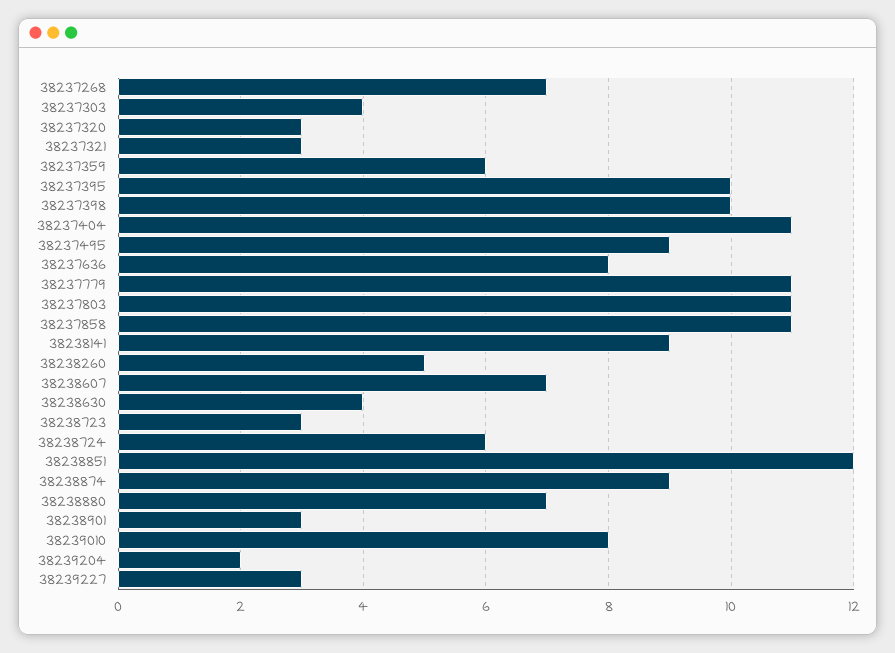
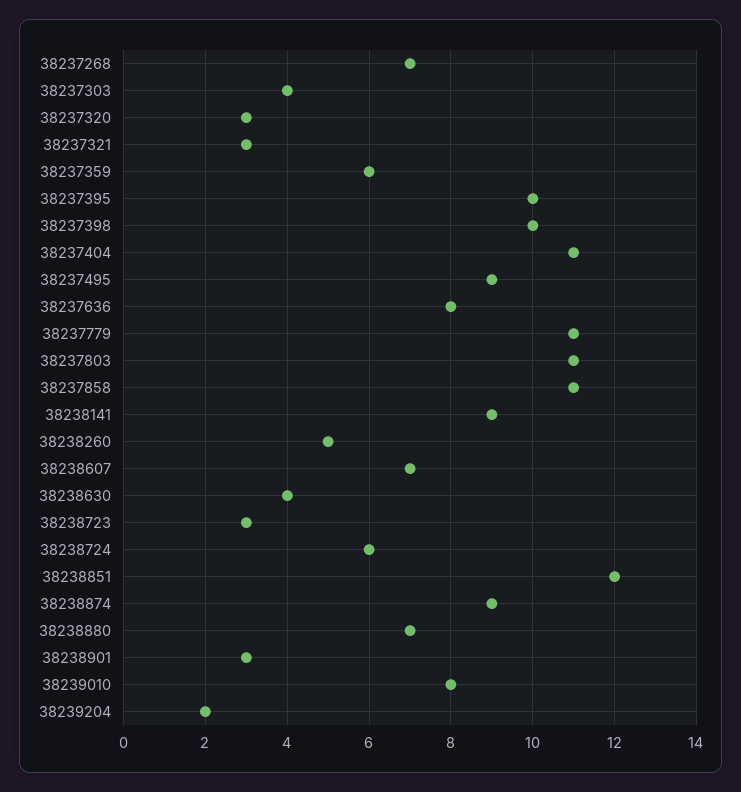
  {
    "38237268": 7,
    "38237303": 4,
    "38237320": 3,
    "38237321": 3,
    "38237359": 6,
    "38237395": 10,
    "38237398": 10,
    "38237404": 11,
    "38237495": 9,
    "38237636": 8,
    "38237779": 11,
    "38237803": 11,
    "38237858": 11,
    "38238141": 9,
    "38238260": 5,
    "38238607": 7,
    "38238630": 4,
    "38238723": 3,
    "38238724": 6,
    "38238851": 12,
    "38238874": 9,
    "38238880": 7,
    "38238901": 3,
    "38239010": 8,
-   "38239204": 2,
+   "38239204": 2
-   "38239227": 3
  }

